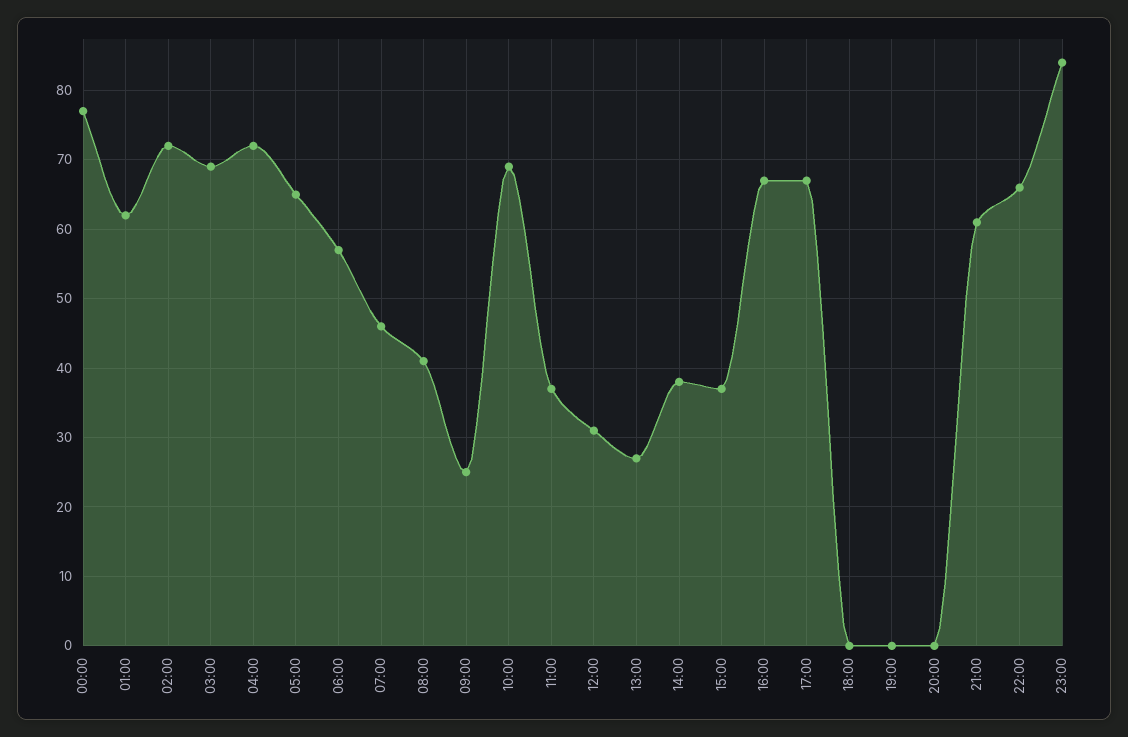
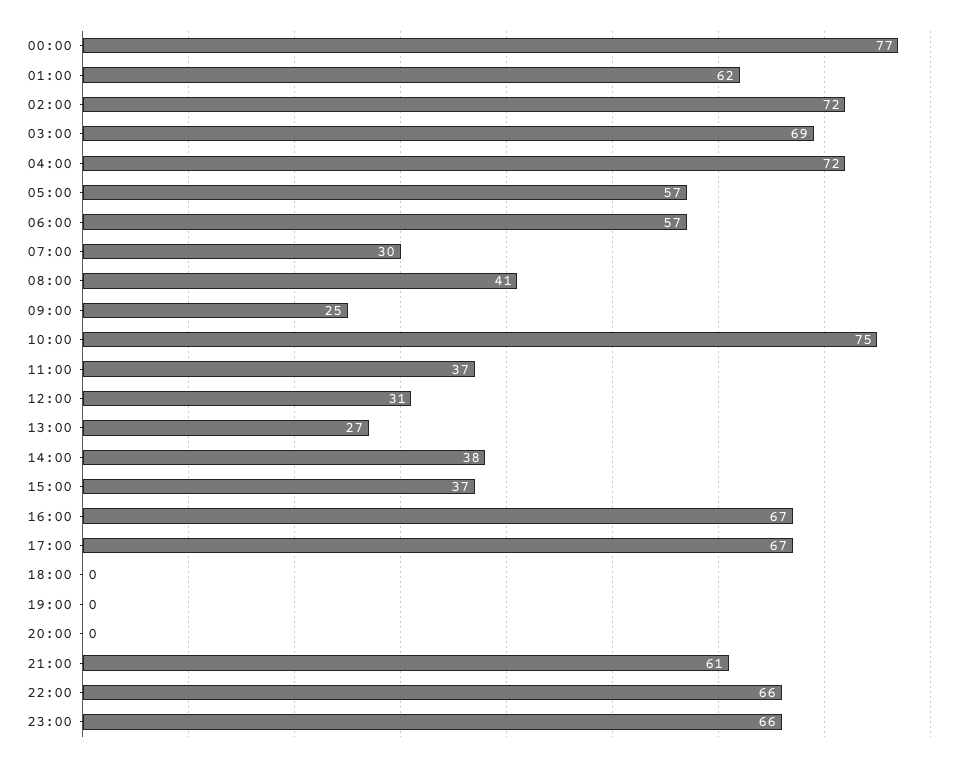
  {
    "00:00": 77,
    "01:00": 62,
    "02:00": 72,
    "03:00": 69,
    "04:00": 72,
-   "05:00": 65,
+   "05:00": 57,
    "06:00": 57,
-   "07:00": 46,
+   "07:00": 30,
    "08:00": 41,
    "09:00": 25,
-   "10:00": 69,
+   "10:00": 75,
    "11:00": 37,
    "12:00": 31,
    "13:00": 27,
    "14:00": 38,
    "15:00": 37,
    "16:00": 67,
    "17:00": 67,
    "18:00": 0,
    "19:00": 0,
    "20:00": 0,
    "21:00": 61,
    "22:00": 66,
-   "23:00": 84
+   "23:00": 66
  }

